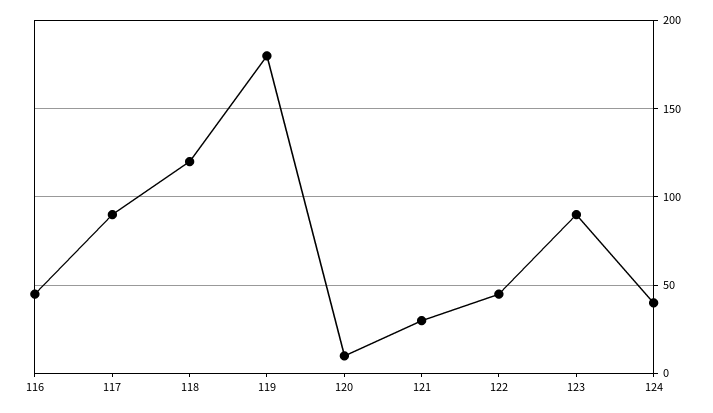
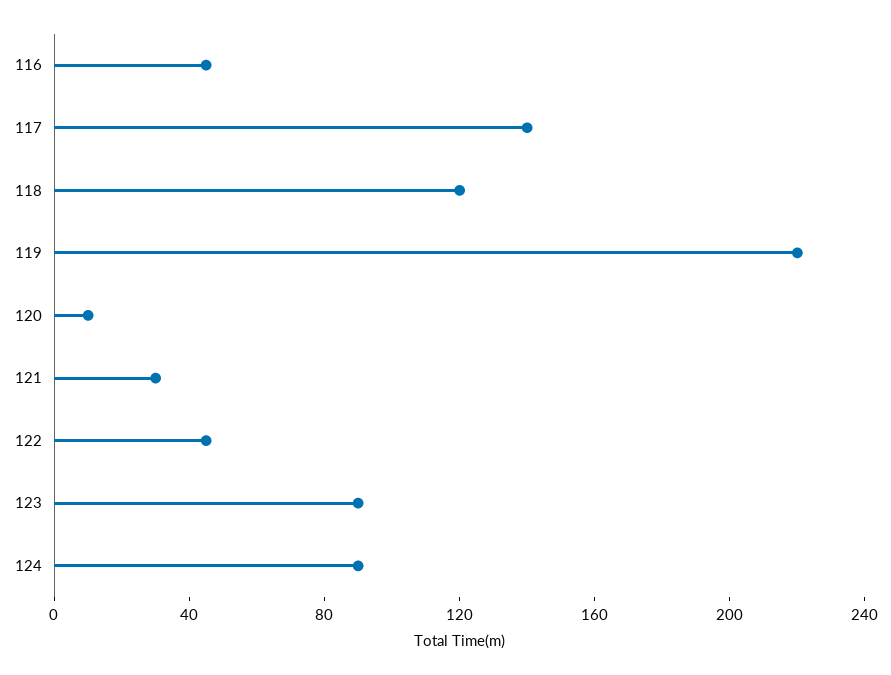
  {
    "116": 45,
-   "117": 90,
+   "117": 140,
    "118": 120,
-   "119": 180,
+   "119": 220,
    "120": 10,
    "121": 30,
    "122": 45,
    "123": 90,
-   "124": 40
+   "124": 90
  }

